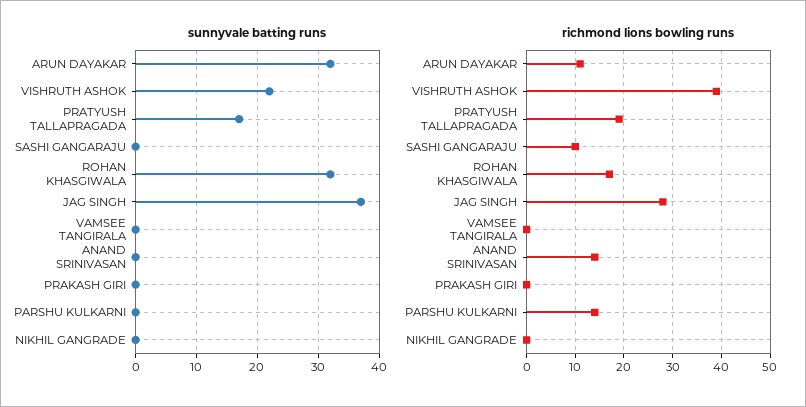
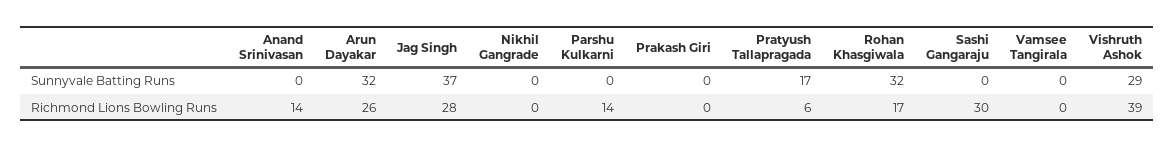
  {
    "sunnyvale batting runs": {
      "ARUN DAYAKAR": 32,
-     "VISHRUTH ASHOK": 22,
+     "VISHRUTH ASHOK": 29,
      "PRATYUSH TALLAPRAGADA": 17,
      "SASHI GANGARAJU": 0,
      "ROHAN KHASGIWALA": 32,
      "JAG SINGH": 37,
      "VAMSEE TANGIRALA": 0,
      "ANAND SRINIVASAN": 0,
      "PRAKASH GIRI": 0,
      "PARSHU KULKARNI": 0,
      "NIKHIL GANGRADE": 0
    },
    "richmond lions bowling runs": {
-     "ARUN DAYAKAR": 10,
+     "ARUN DAYAKAR": 26,
      "VISHRUTH ASHOK": 39,
-     "PRATYUSH TALLAPRAGADA": 20,
+     "PRATYUSH TALLAPRAGADA": 6,
-     "SASHI GANGARAJU": 10,
+     "SASHI GANGARAJU": 30,
      "ROHAN KHASGIWALA": 17,
      "JAG SINGH": 28,
      "VAMSEE TANGIRALA": 0,
      "ANAND SRINIVASAN": 14,
      "PRAKASH GIRI": 0,
      "PARSHU KULKARNI": 14,
      "NIKHIL GANGRADE": 0
    }
  }

